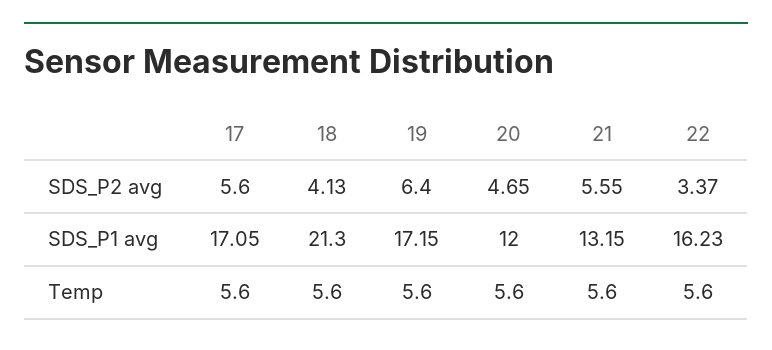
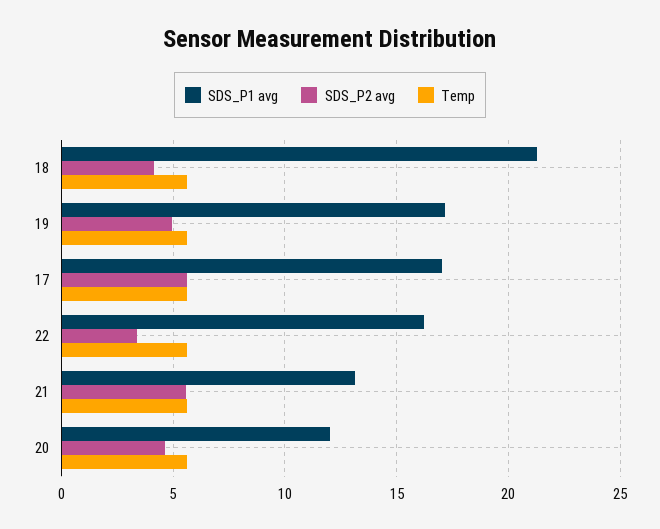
  {
    "SDS_P2 avg": {
      "17": 5.6,
      "18": 4.13,
-     "19": 6.4,
+     "19": 5,
      "20": 4.65,
      "21": 5.55,
      "22": 3.37
    },
    "SDS_P1 avg": {
      "17": 17.05,
      "18": 21.3,
      "19": 17.15,
      "20": 12,
      "21": 13.15,
      "22": 16.23
    },
    "Temp": {
      "17": 5.6,
      "18": 5.6,
      "19": 5.6,
      "20": 5.6,
      "21": 5.6,
      "22": 5.6
    }
  }

